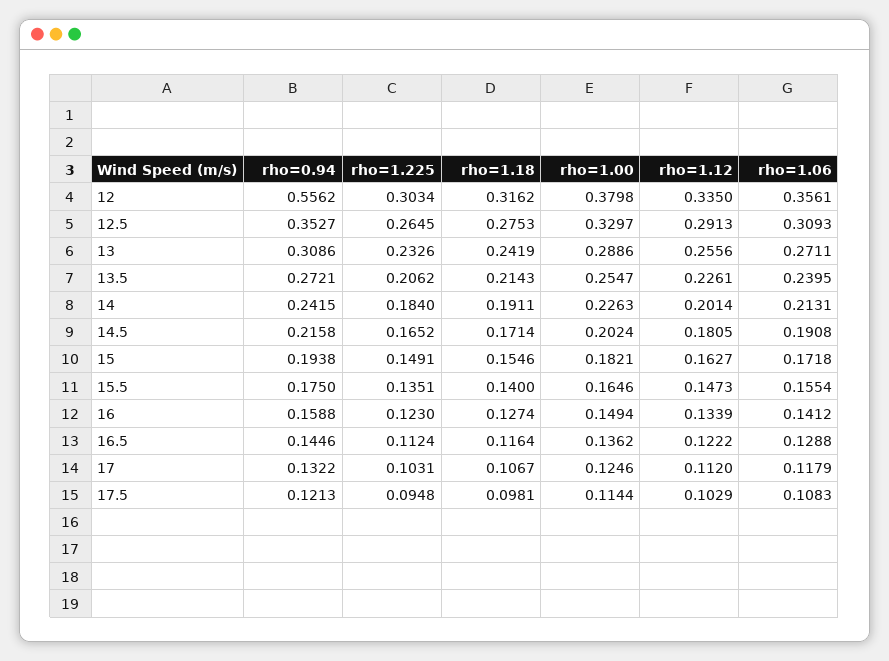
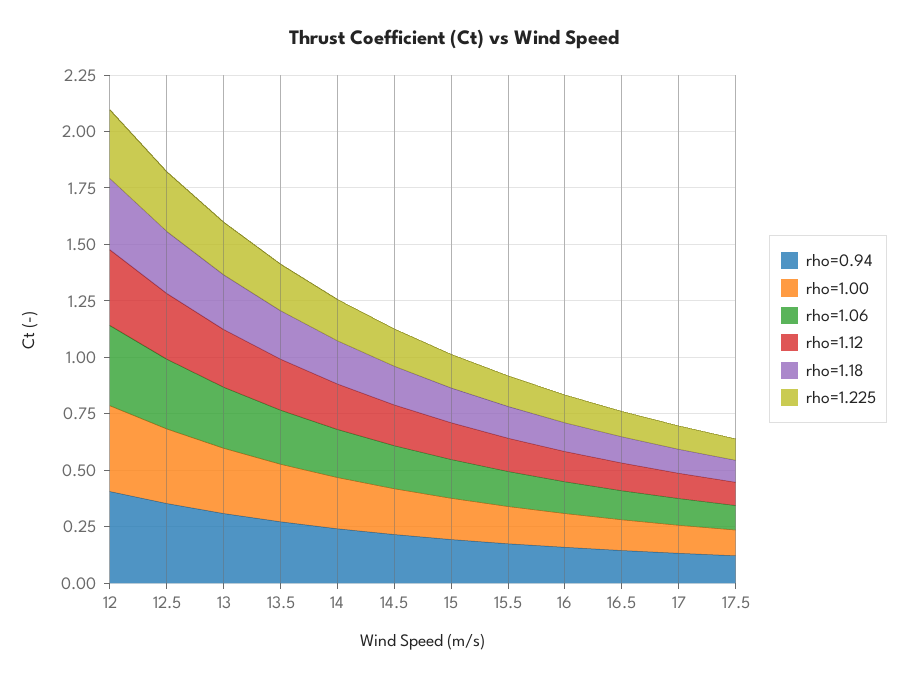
  {
    "rho=0.94": {
-     "12": 0.5562,
+     "12": 0.4,
      "12.5": 0.3527,
      "13": 0.3086,
      "13.5": 0.2721,
      "14": 0.2415,
      "14.5": 0.2158,
      "15": 0.1938,
      "15.5": 0.175,
      "16": 0.1588,
      "16.5": 0.1446,
      "17": 0.1322,
      "17.5": 0.1213
    },
    "rho=1.225": {
      "12": 0.3034,
      "12.5": 0.2645,
      "13": 0.2326,
      "13.5": 0.2062,
      "14": 0.184,
      "14.5": 0.1652,
      "15": 0.1491,
      "15.5": 0.1351,
      "16": 0.123,
      "16.5": 0.1124,
      "17": 0.1031,
      "17.5": 0.0948
    },
    "rho=1.18": {
      "12": 0.3162,
      "12.5": 0.2753,
      "13": 0.2419,
      "13.5": 0.2143,
      "14": 0.1911,
      "14.5": 0.1714,
      "15": 0.1546,
      "15.5": 0.14,
      "16": 0.1274,
      "16.5": 0.1164,
      "17": 0.1067,
      "17.5": 0.0981
    },
    "rho=1.00": {
      "12": 0.3798,
      "12.5": 0.3297,
      "13": 0.2886,
      "13.5": 0.2547,
      "14": 0.2263,
      "14.5": 0.2024,
      "15": 0.1821,
      "15.5": 0.1646,
      "16": 0.1494,
      "16.5": 0.1362,
      "17": 0.1246,
      "17.5": 0.1144
    },
    "rho=1.12": {
      "12": 0.335,
      "12.5": 0.2913,
      "13": 0.2556,
      "13.5": 0.2261,
      "14": 0.2014,
      "14.5": 0.1805,
      "15": 0.1627,
      "15.5": 0.1473,
      "16": 0.1339,
      "16.5": 0.1222,
      "17": 0.112,
      "17.5": 0.1029
    },
    "rho=1.06": {
      "12": 0.3561,
      "12.5": 0.3093,
      "13": 0.2711,
      "13.5": 0.2395,
      "14": 0.2131,
      "14.5": 0.1908,
      "15": 0.1718,
      "15.5": 0.1554,
      "16": 0.1412,
      "16.5": 0.1288,
      "17": 0.1179,
      "17.5": 0.1083
    }
  }

